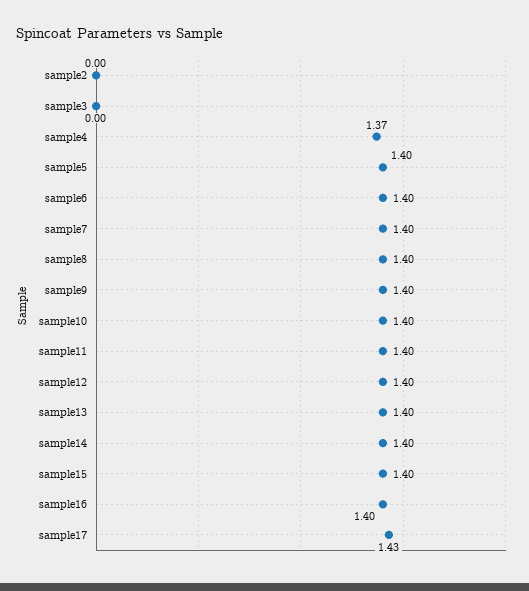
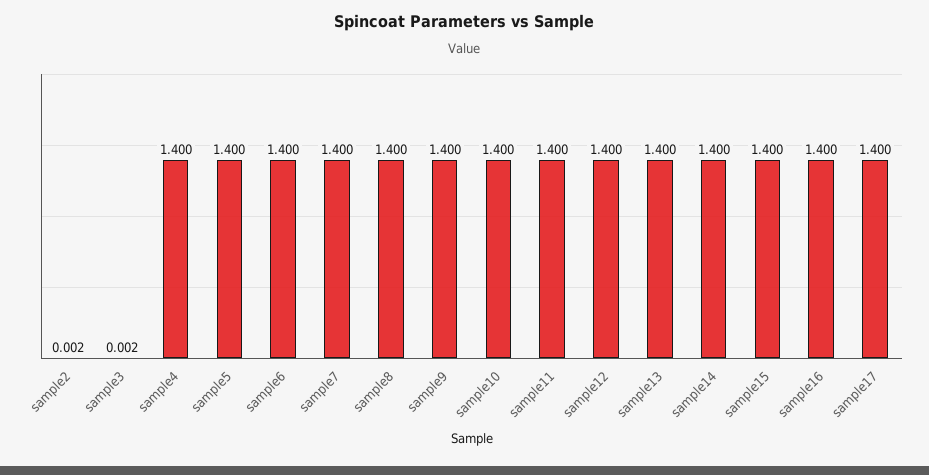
  {
    "sample2": 0.002,
    "sample3": 0.002,
-   "sample4": 1.37,
+   "sample4": 1.4,
    "sample5": 1.4,
    "sample6": 1.4,
    "sample7": 1.4,
    "sample8": 1.4,
    "sample9": 1.4,
    "sample10": 1.4,
    "sample11": 1.4,
    "sample12": 1.4,
    "sample13": 1.4,
    "sample14": 1.4,
    "sample15": 1.4,
    "sample16": 1.4,
-   "sample17": 1.43
+   "sample17": 1.4
  }

